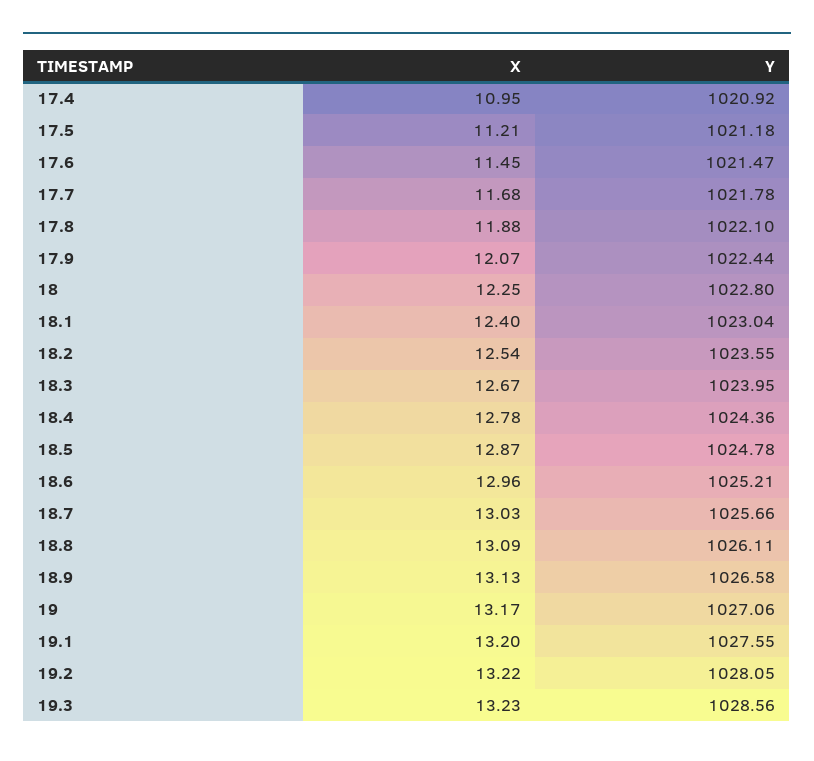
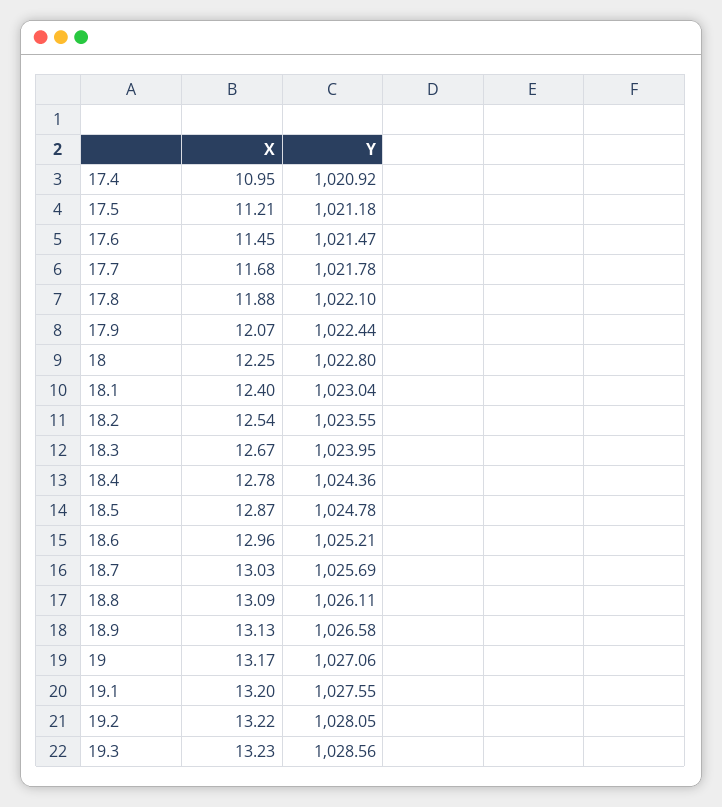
  {
    "X": {
      "17.4": 10.95,
      "17.5": 11.21,
      "17.6": 11.45,
      "17.7": 11.68,
      "17.8": 11.88,
      "17.9": 12.07,
      "18": 12.25,
      "18.1": 12.4,
      "18.2": 12.54,
      "18.3": 12.67,
      "18.4": 12.78,
      "18.5": 12.87,
      "18.6": 12.96,
      "18.7": 13.03,
      "18.8": 13.09,
      "18.9": 13.13,
      "19": 13.17,
      "19.1": 13.2,
      "19.2": 13.22,
      "19.3": 13.23
    },
    "Y": {
      "17.4": 1020.92,
      "17.5": 1021.18,
      "17.6": 1021.47,
      "17.7": 1021.78,
      "17.8": 1022.1,
      "17.9": 1022.44,
      "18": 1022.8,
      "18.1": 1023.04,
      "18.2": 1023.55,
      "18.3": 1023.95,
      "18.4": 1024.36,
      "18.5": 1024.78,
      "18.6": 1025.21,
-     "18.7": 1025.66,
+     "18.7": 1025.69,
      "18.8": 1026.11,
      "18.9": 1026.58,
      "19": 1027.06,
      "19.1": 1027.55,
      "19.2": 1028.05,
      "19.3": 1028.56
    }
  }

